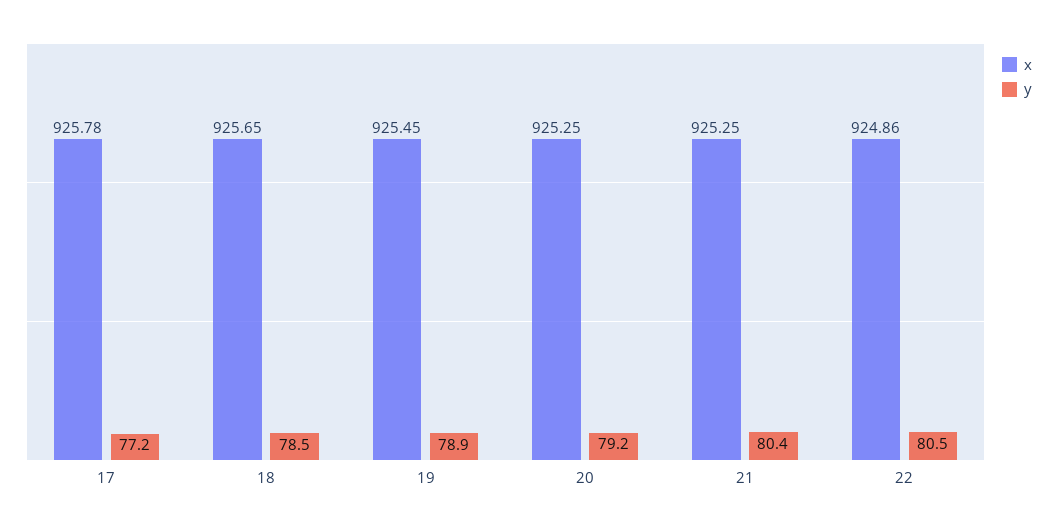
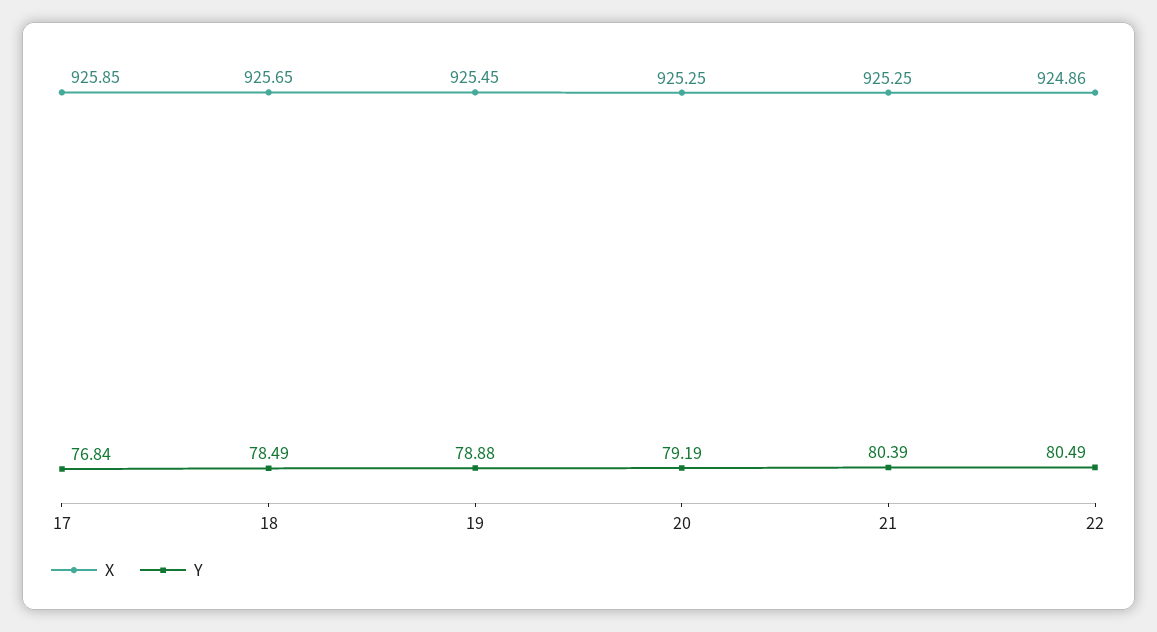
  {
    "x": {
-     "17": 925.78,
+     "17": 925.85,
      "18": 925.65,
      "19": 925.45,
      "20": 925.25,
      "21": 925.25,
      "22": 924.86
    },
    "y": {
-     "17": 77.2,
+     "17": 76.84,
      "18": 78.49,
      "19": 78.88,
      "20": 79.19,
      "21": 80.39,
      "22": 80.49
    }
  }

